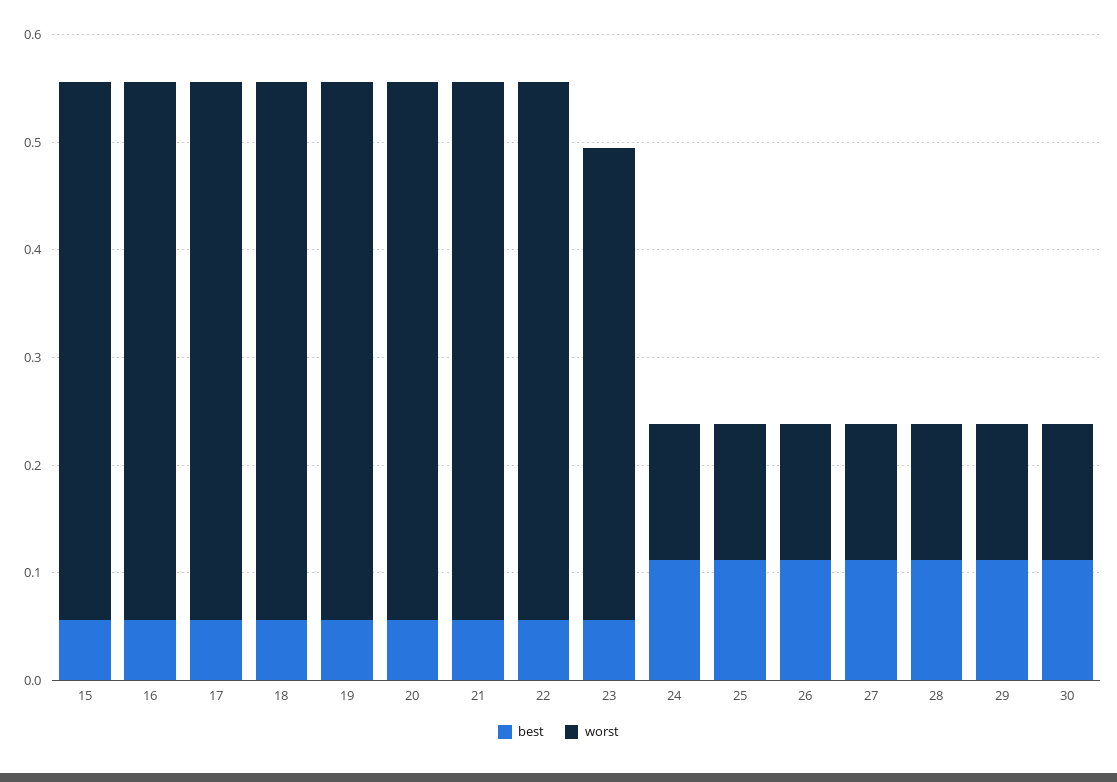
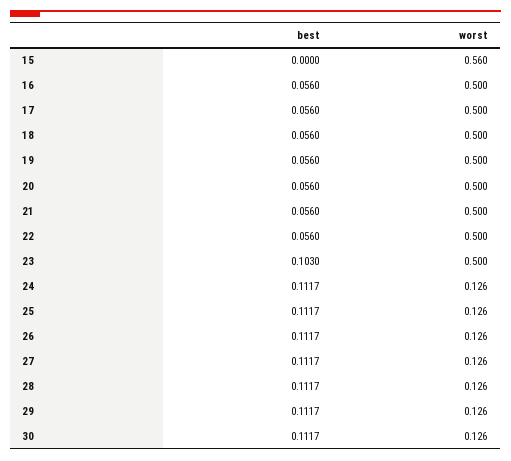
  {
    "best": {
-     "15": 0.06,
+     "15": 0,
      "16": 0.056,
      "17": 0.056,
      "18": 0.056,
      "19": 0.056,
      "20": 0.056,
      "21": 0.056,
      "22": 0.056,
-     "23": 0.06,
+     "23": 0.103,
      "24": 0.1117,
      "25": 0.1117,
      "26": 0.1117,
      "27": 0.1117,
      "28": 0.1117,
      "29": 0.1117,
      "30": 0.1117
    },
    "worst": {
-     "15": 0.5,
+     "15": 0.56,
      "16": 0.5,
      "17": 0.5,
      "18": 0.5,
      "19": 0.5,
      "20": 0.5,
      "21": 0.5,
      "22": 0.5,
-     "23": 0.44,
+     "23": 0.5,
      "24": 0.126,
      "25": 0.126,
      "26": 0.126,
      "27": 0.126,
      "28": 0.126,
      "29": 0.126,
      "30": 0.126
    }
  }

